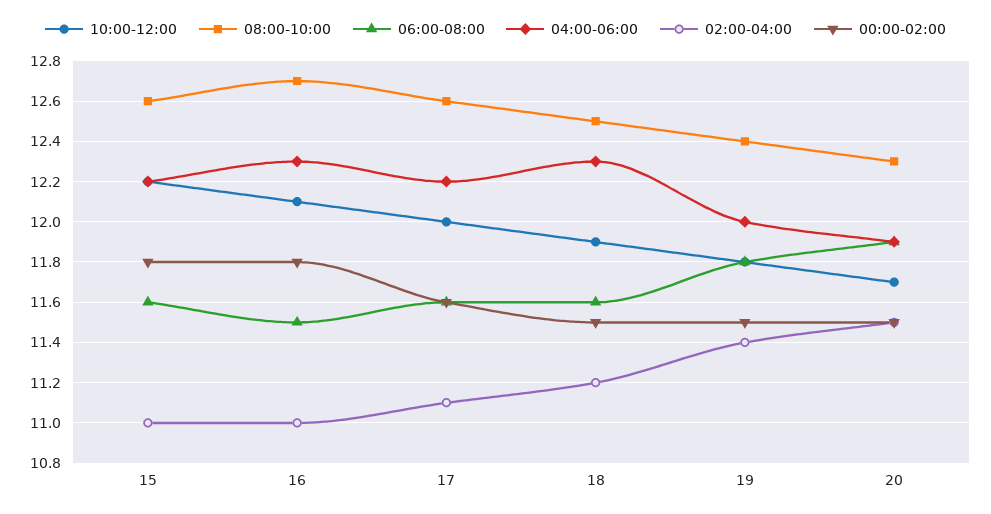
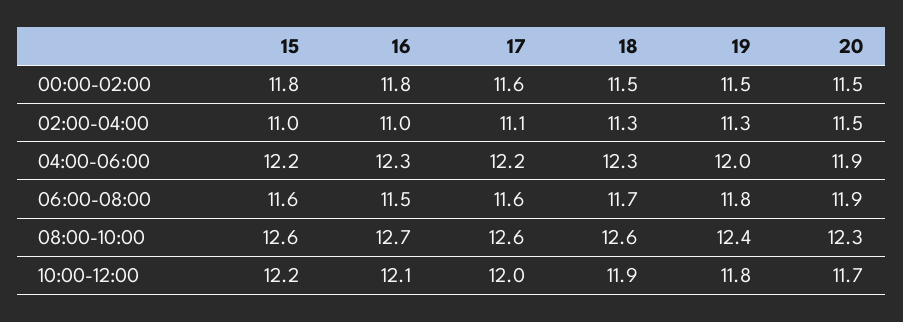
  {
    "10:00-12:00": {
      "15": 12.2,
      "16": 12.1,
      "17": 12,
      "18": 11.9,
      "19": 11.8,
      "20": 11.7
    },
    "08:00-10:00": {
      "15": 12.6,
      "16": 12.7,
      "17": 12.6,
-     "18": 12.5,
+     "18": 12.6,
      "19": 12.4,
      "20": 12.3
    },
    "06:00-08:00": {
      "15": 11.6,
      "16": 11.5,
      "17": 11.6,
-     "18": 11.6,
+     "18": 11.7,
      "19": 11.8,
      "20": 11.9
    },
    "04:00-06:00": {
      "15": 12.2,
      "16": 12.3,
      "17": 12.2,
      "18": 12.3,
      "19": 12,
      "20": 11.9
    },
    "02:00-04:00": {
      "15": 11,
      "16": 11,
      "17": 11.1,
-     "18": 11.2,
+     "18": 11.3,
-     "19": 11.4,
+     "19": 11.3,
      "20": 11.5
    },
    "00:00-02:00": {
      "15": 11.8,
      "16": 11.8,
      "17": 11.6,
      "18": 11.5,
      "19": 11.5,
      "20": 11.5
    }
  }

